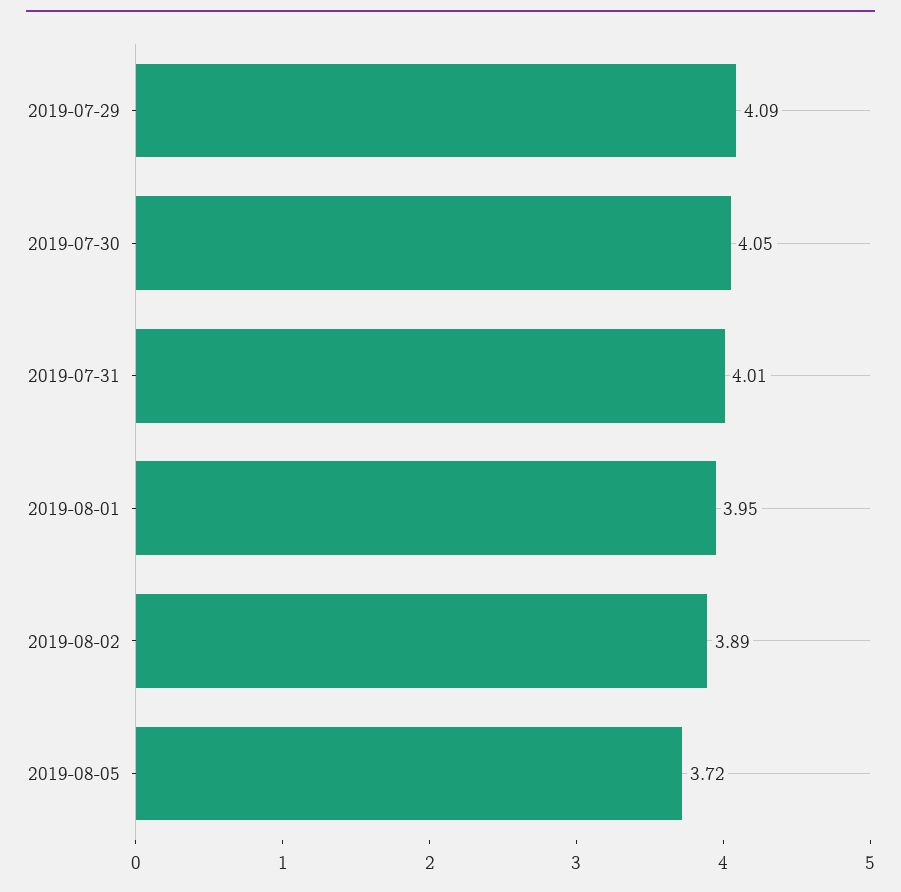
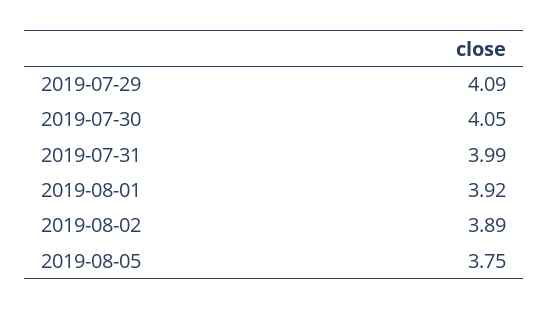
  {
    "2019-07-29": 4.09,
    "2019-07-30": 4.05,
-   "2019-07-31": 4.01,
+   "2019-07-31": 3.99,
-   "2019-08-01": 3.95,
+   "2019-08-01": 3.92,
    "2019-08-02": 3.89,
-   "2019-08-05": 3.72
+   "2019-08-05": 3.75
  }

